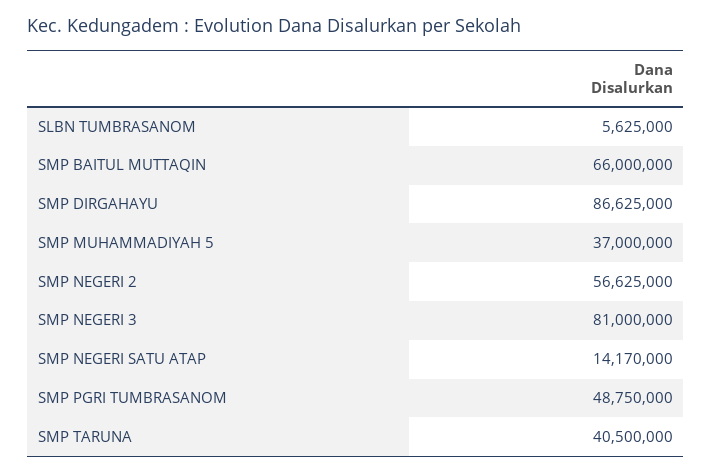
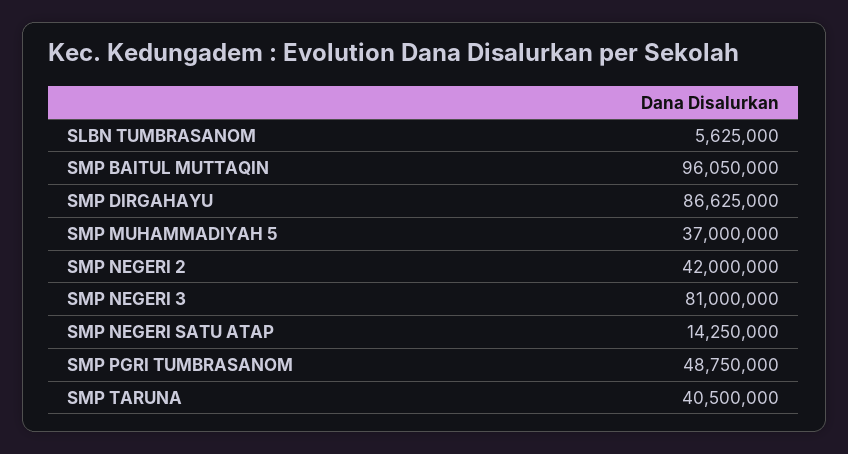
  {
    "SLBN TUMBRASANOM": 5625000,
-   "SMP BAITUL MUTTAQIN": 66000000,
+   "SMP BAITUL MUTTAQIN": 96050000,
    "SMP DIRGAHAYU": 86625000,
    "SMP MUHAMMADIYAH 5": 37000000,
-   "SMP NEGERI 2": 56625000,
+   "SMP NEGERI 2": 42000000,
    "SMP NEGERI 3": 81000000,
-   "SMP NEGERI SATU ATAP": 14170000,
+   "SMP NEGERI SATU ATAP": 14250000,
    "SMP PGRI TUMBRASANOM": 48750000,
    "SMP TARUNA": 40500000
  }

